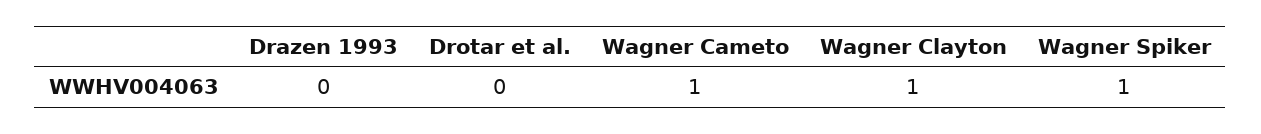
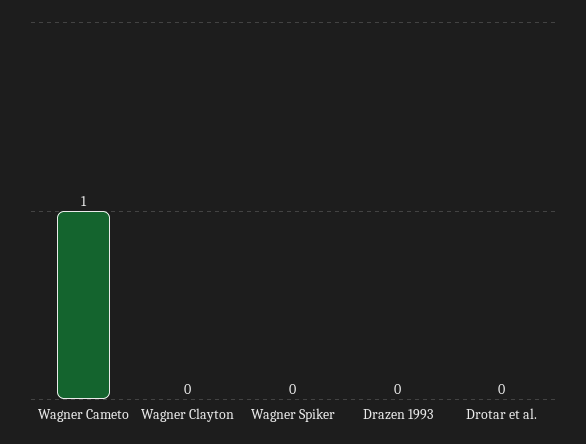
  {
    "Drazen 1993": 0,
    "Drotar et al.": 0,
    "Wagner Cameto": 1,
-   "Wagner Clayton": 1,
+   "Wagner Clayton": 0,
-   "Wagner Spiker": 1
+   "Wagner Spiker": 0
  }

